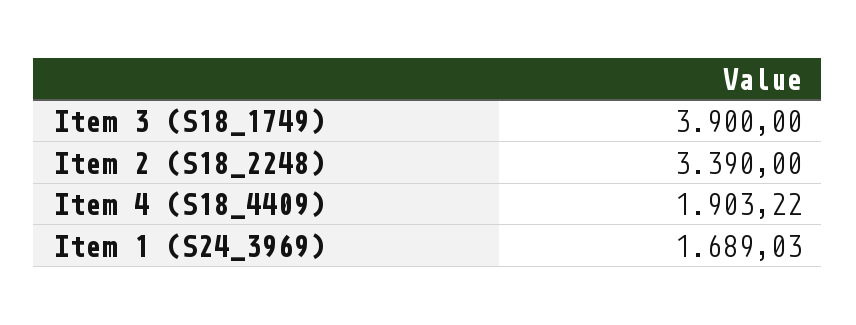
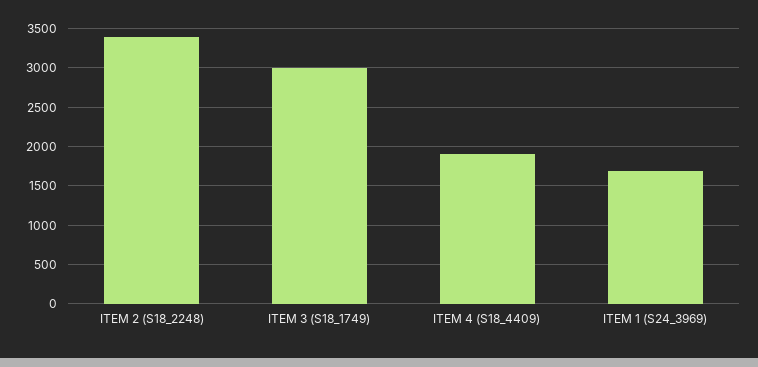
  {
-   "Item 3 (S18_1749)": 3900,
+   "Item 3 (S18_1749)": 3000,
    "Item 2 (S18_2248)": 3390,
    "Item 4 (S18_4409)": 1903.22,
    "Item 1 (S24_3969)": 1689.03
  }

